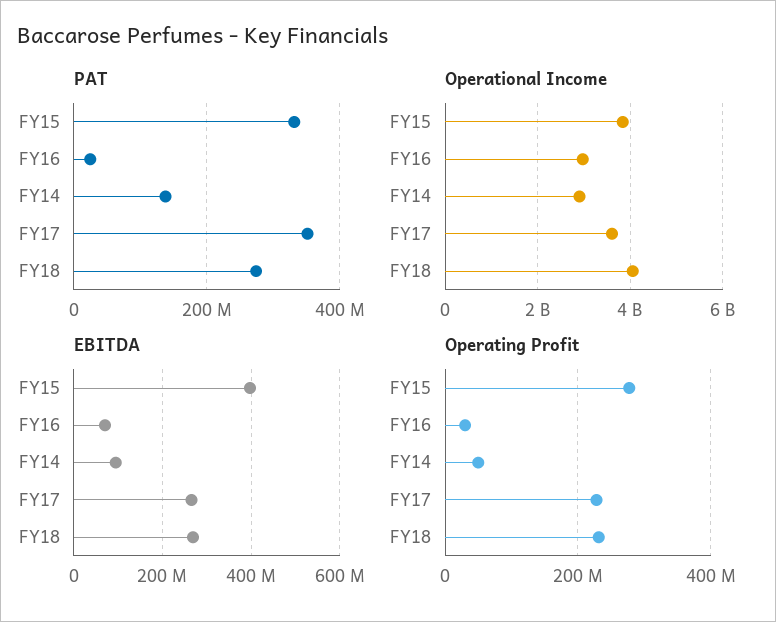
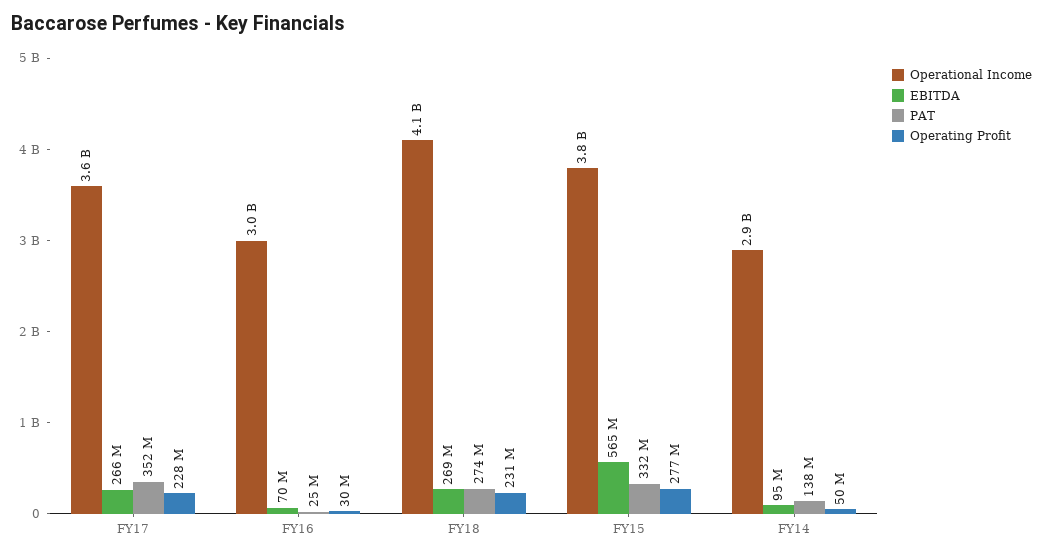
  {
    "PAT": {
      "FY15": 332000000,
      "FY16": 25000000,
      "FY14": 138000000,
      "FY17": 352000000,
      "FY18": 274000000
    },
    "Operational Income": {
      "FY15": 3800000000,
      "FY16": 3000000000,
      "FY14": 2900000000,
      "FY17": 3600000000,
      "FY18": 4100000000
    },
    "EBITDA": {
-     "FY15": 400000000,
+     "FY15": 565000000,
      "FY16": 70000000,
      "FY14": 95000000,
      "FY17": 266000000,
      "FY18": 269000000
    },
    "Operating Profit": {
      "FY15": 277000000,
      "FY16": 30000000,
      "FY14": 50000000,
      "FY17": 228000000,
      "FY18": 231000000
    }
  }

